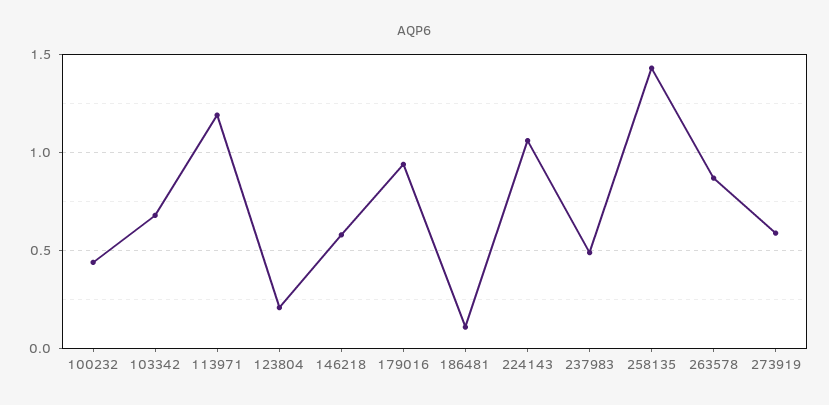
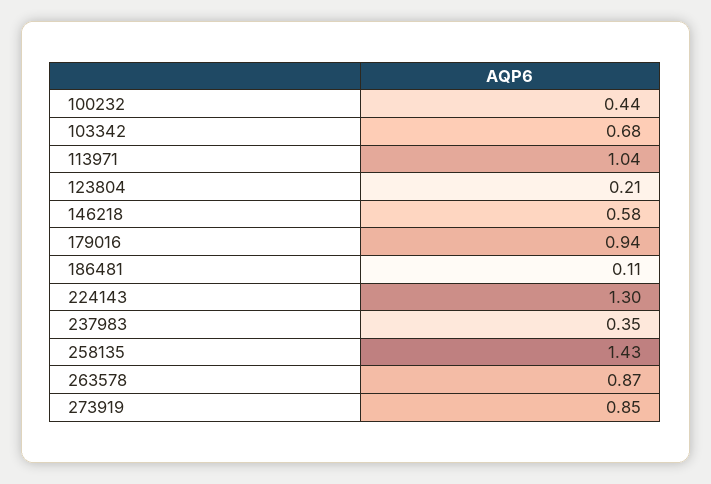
  {
    "100232": 0.44,
    "103342": 0.68,
-   "113971": 1.2,
+   "113971": 1.04,
    "123804": 0.21,
    "146218": 0.58,
    "179016": 0.94,
    "186481": 0.11,
-   "224143": 1.05,
+   "224143": 1.3,
-   "237983": 0.5,
+   "237983": 0.35,
    "258135": 1.43,
    "263578": 0.87,
-   "273919": 0.6
+   "273919": 0.85
  }

